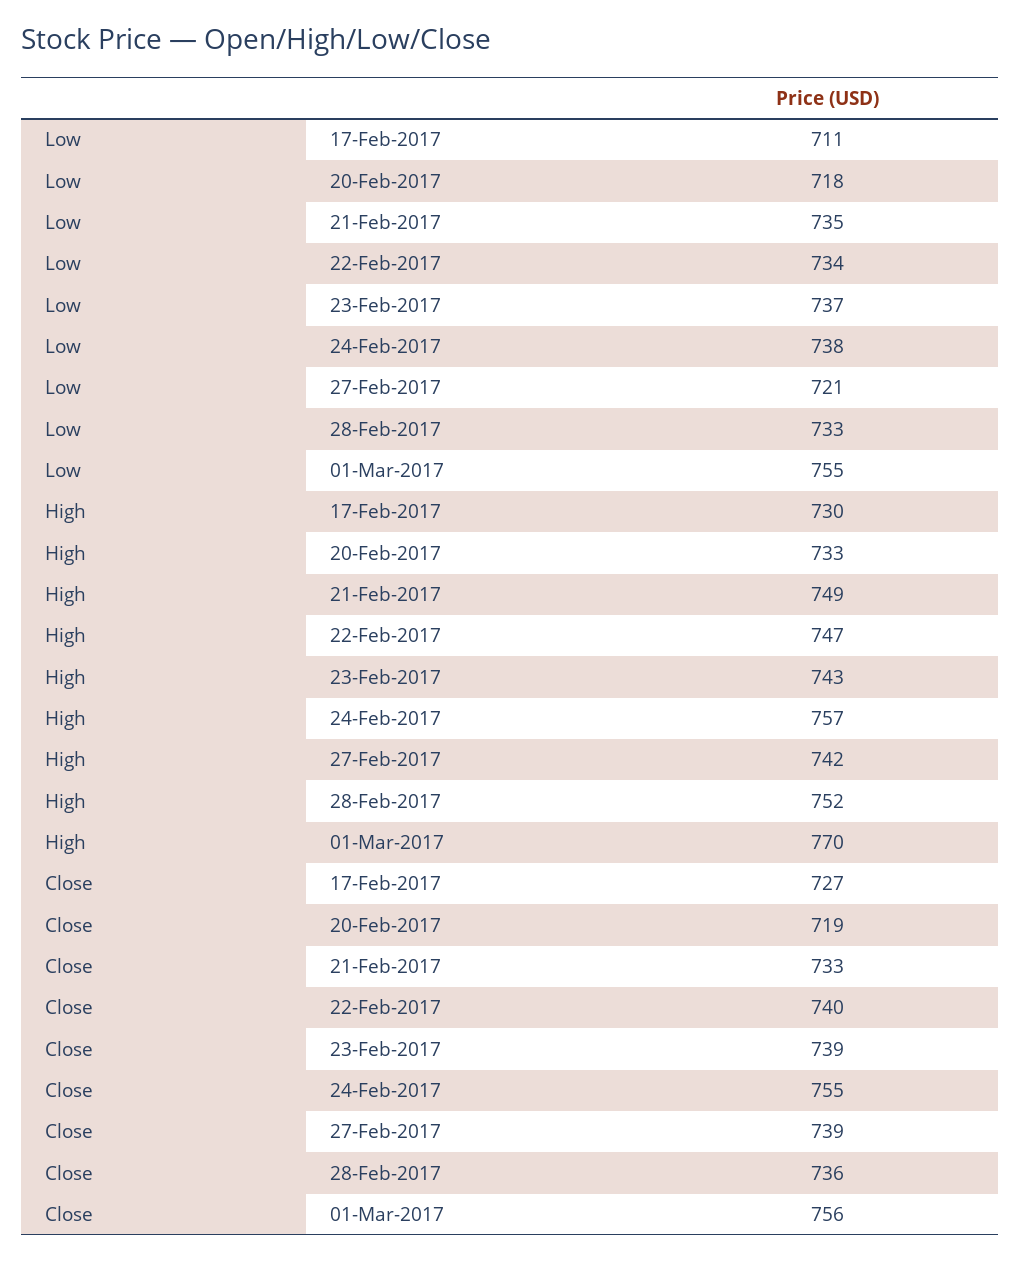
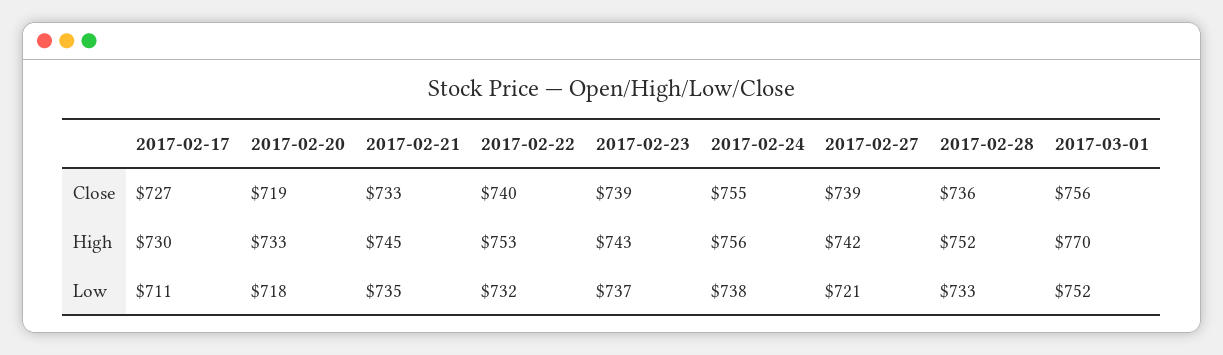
  {
    "Low": {
      "17-Feb-2017": 711,
      "20-Feb-2017": 718,
      "21-Feb-2017": 735,
-     "22-Feb-2017": 734,
+     "22-Feb-2017": 732,
      "23-Feb-2017": 737,
      "24-Feb-2017": 738,
      "27-Feb-2017": 721,
      "28-Feb-2017": 733,
-     "01-Mar-2017": 755
+     "01-Mar-2017": 752
    },
    "High": {
      "17-Feb-2017": 730,
      "20-Feb-2017": 733,
-     "21-Feb-2017": 749,
+     "21-Feb-2017": 745,
-     "22-Feb-2017": 747,
+     "22-Feb-2017": 753,
      "23-Feb-2017": 743,
-     "24-Feb-2017": 757,
+     "24-Feb-2017": 756,
      "27-Feb-2017": 742,
      "28-Feb-2017": 752,
      "01-Mar-2017": 770
    },
    "Close": {
      "17-Feb-2017": 727,
      "20-Feb-2017": 719,
      "21-Feb-2017": 733,
      "22-Feb-2017": 740,
      "23-Feb-2017": 739,
      "24-Feb-2017": 755,
      "27-Feb-2017": 739,
      "28-Feb-2017": 736,
      "01-Mar-2017": 756
    }
  }

